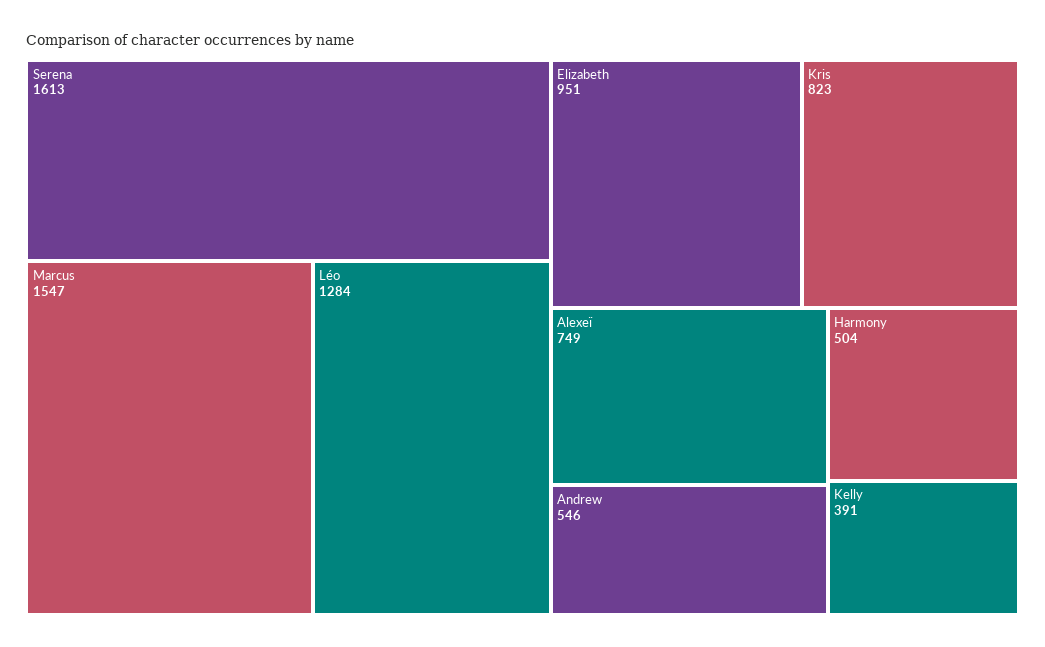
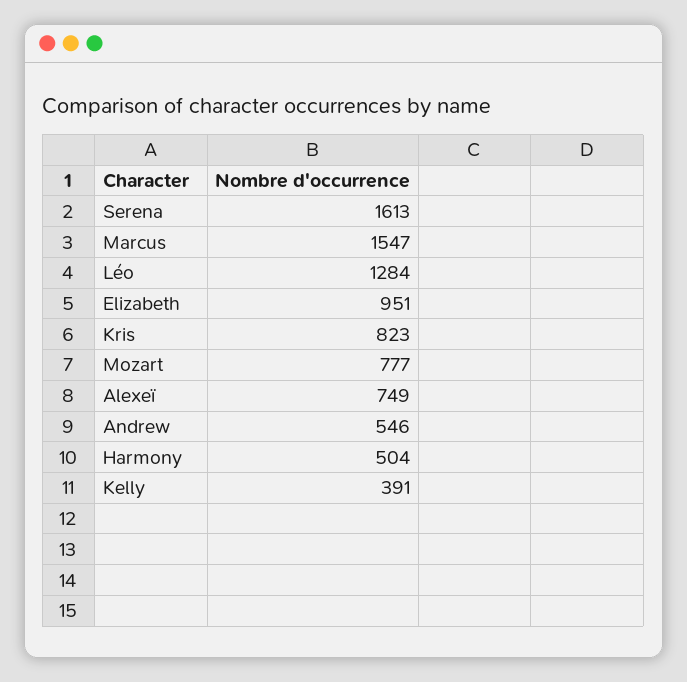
  {
    "Serena": 1613,
    "Marcus": 1547,
    "Léo": 1284,
    "Elizabeth": 951,
    "Kris": 823,
    "Alexeï": 749,
    "Andrew": 546,
    "Harmony": 504,
-   "Kelly": 391
+   "Kelly": 391,
+   "Mozart": 777
  }

